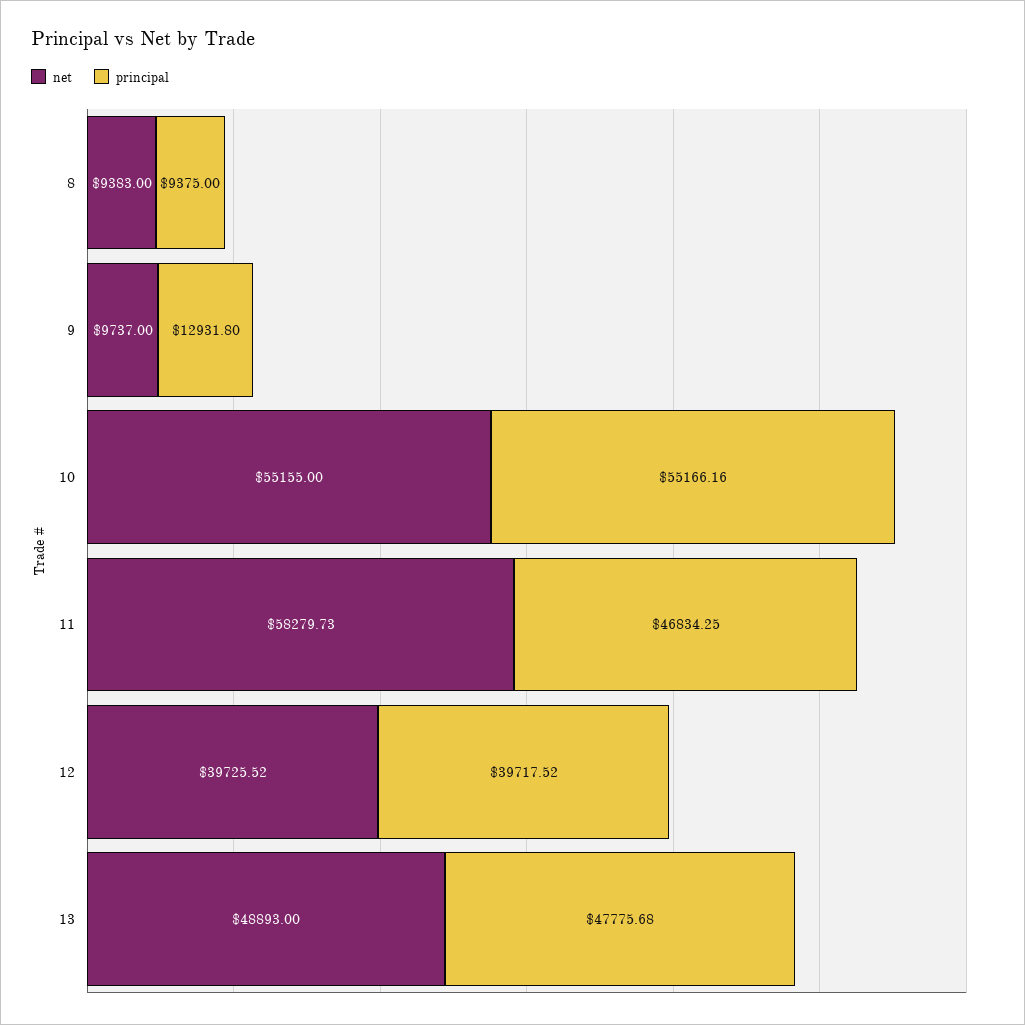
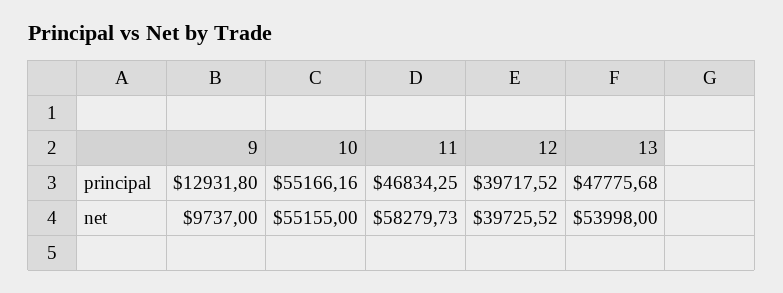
  {
    "net": {
-     "8": 9383,
      "9": 9737,
      "10": 55155,
      "11": 58279.73,
      "12": 39725.52,
-     "13": 48893
+     "13": 53998
    },
    "principal": {
-     "8": 9375,
      "9": 12931.8,
      "10": 55166.16,
      "11": 46834.25,
      "12": 39717.52,
      "13": 47775.68
    }
  }

